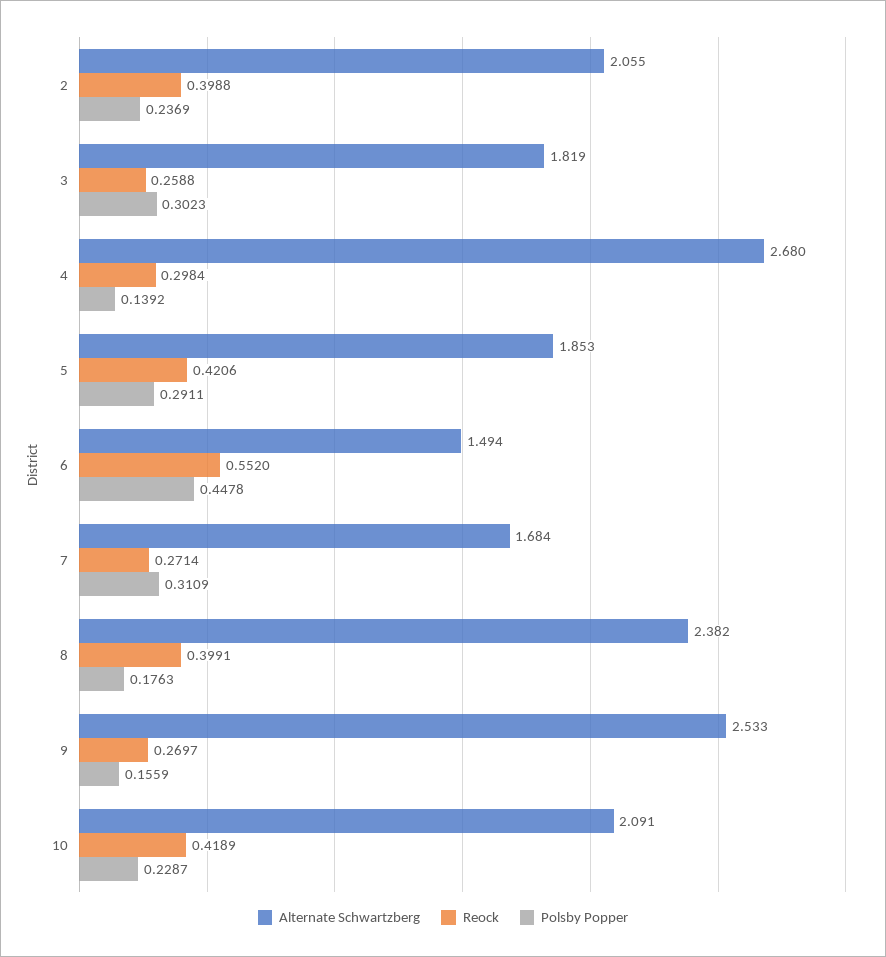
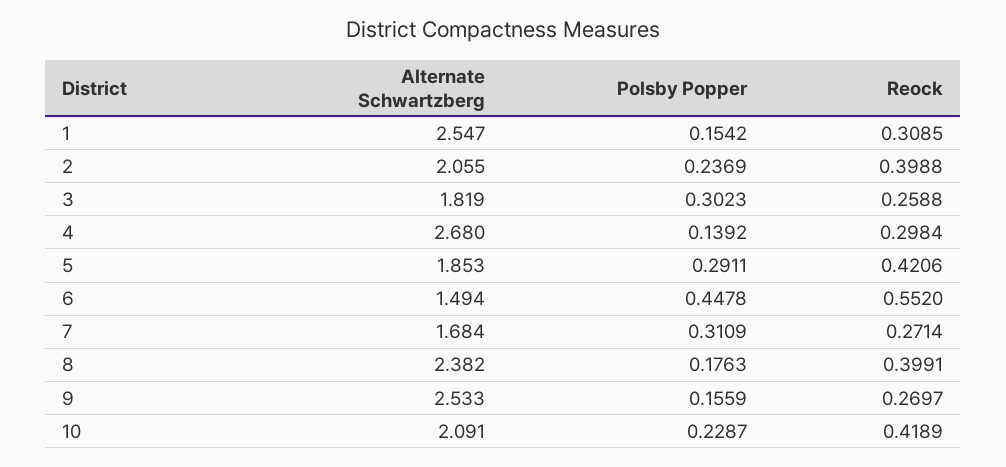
  {
    "Alternate Schwartzberg": {
      "2": 2.055,
      "3": 1.819,
      "4": 2.68,
      "5": 1.853,
      "6": 1.494,
      "7": 1.684,
      "8": 2.382,
      "9": 2.533,
-     "10": 2.091
+     "10": 2.091,
+     "1": 2.547
    },
    "Reock": {
      "2": 0.3988,
      "3": 0.2588,
      "4": 0.2984,
      "5": 0.4206,
      "6": 0.552,
      "7": 0.2714,
      "8": 0.3991,
      "9": 0.2697,
-     "10": 0.4189
+     "10": 0.4189,
+     "1": 0.3085
    },
    "Polsby Popper": {
      "2": 0.2369,
      "3": 0.3023,
      "4": 0.1392,
      "5": 0.2911,
      "6": 0.4478,
      "7": 0.3109,
      "8": 0.1763,
      "9": 0.1559,
-     "10": 0.2287
+     "10": 0.2287,
+     "1": 0.1542
    }
  }

